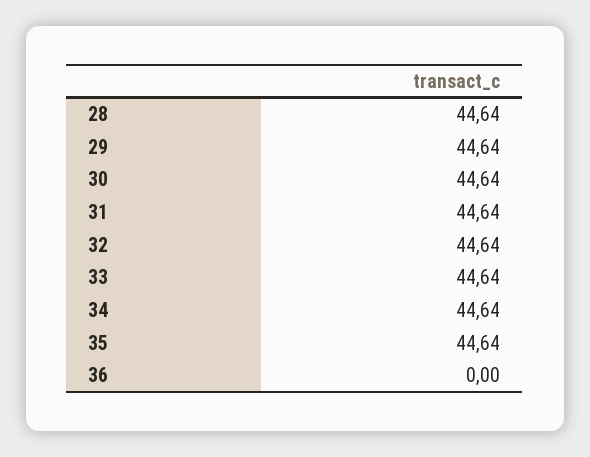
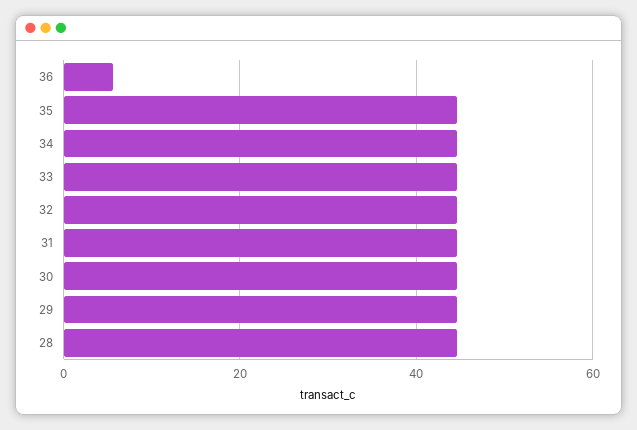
  {
    "28": 44.64,
    "29": 44.64,
    "30": 44.64,
    "31": 44.64,
    "32": 44.64,
    "33": 44.64,
    "34": 44.64,
    "35": 44.64,
-   "36": 0
+   "36": 6
  }

